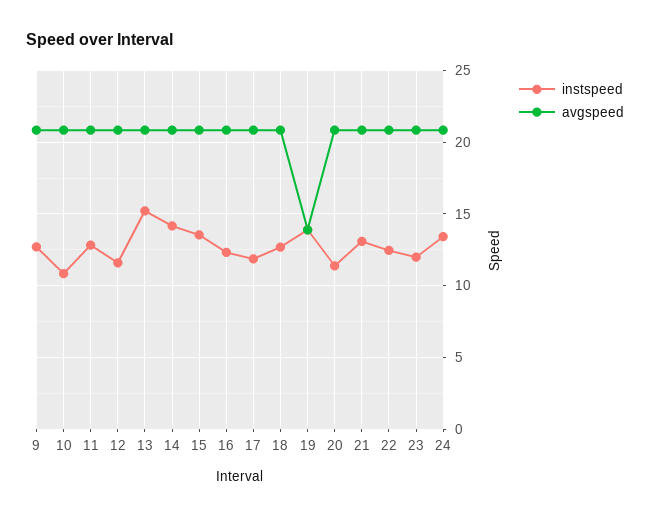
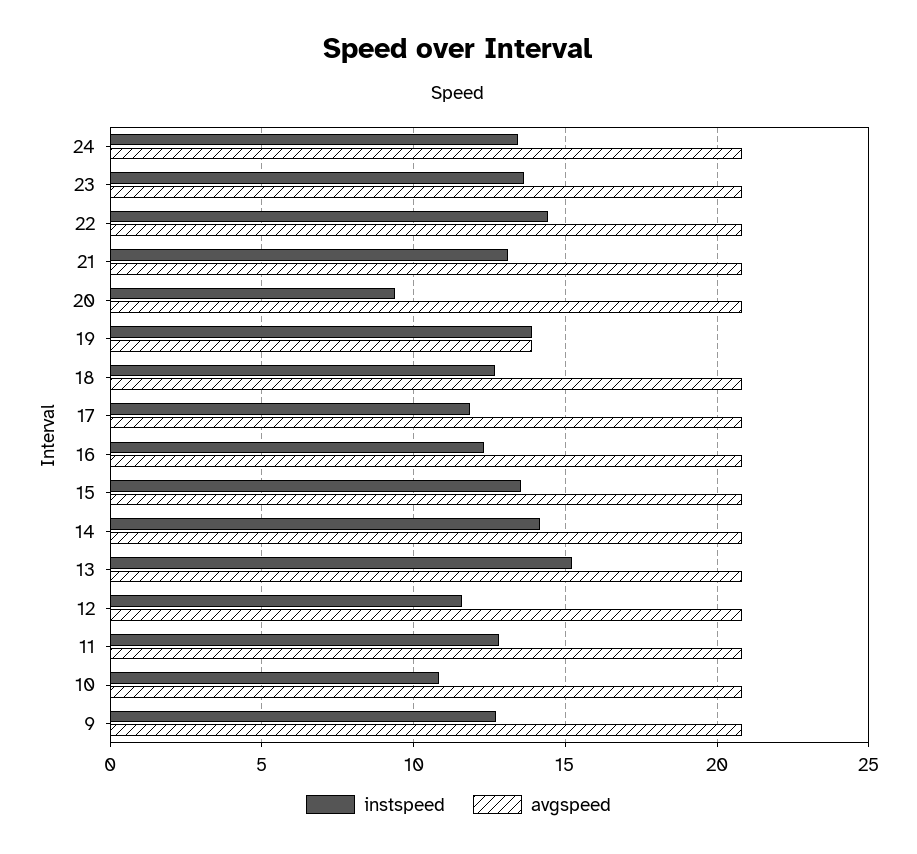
  {
    "instspeed": {
      "9": 12.5,
      "10": 11,
      "11": 13,
      "12": 11.5,
      "13": 15,
      "14": 14,
      "15": 13.5,
      "16": 12.5,
      "17": 12,
      "18": 12.5,
      "19": 14,
-     "20": 11.5,
+     "20": 9.5,
      "21": 13,
-     "22": 12.5,
+     "22": 14.5,
-     "23": 12,
+     "23": 13.5,
      "24": 13.5
    },
    "avgspeed": {
      "9": 21,
      "10": 21,
      "11": 21,
      "12": 21,
      "13": 21,
      "14": 21,
      "15": 21,
      "16": 21,
      "17": 21,
      "18": 21,
      "19": 14,
      "20": 21,
      "21": 21,
      "22": 21,
      "23": 21,
      "24": 21
    }
  }

